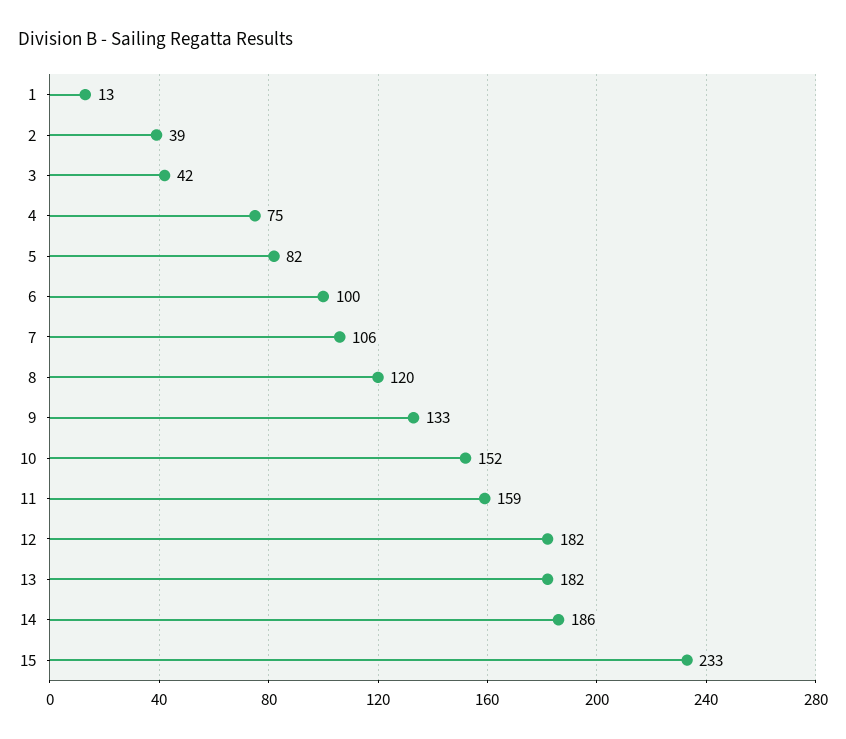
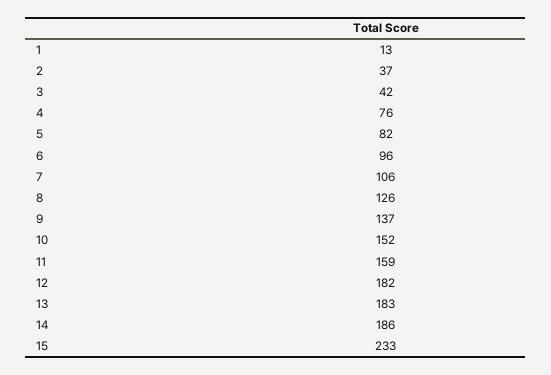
  {
    "1": 13,
-   "2": 39,
+   "2": 37,
    "3": 42,
-   "4": 75,
+   "4": 76,
    "5": 82,
-   "6": 100,
+   "6": 96,
    "7": 106,
-   "8": 120,
+   "8": 126,
-   "9": 133,
+   "9": 137,
    "10": 152,
    "11": 159,
    "12": 182,
-   "13": 182,
+   "13": 183,
    "14": 186,
    "15": 233
  }

